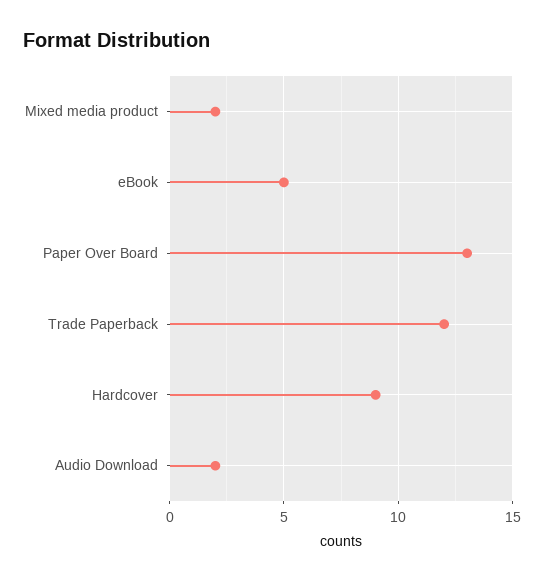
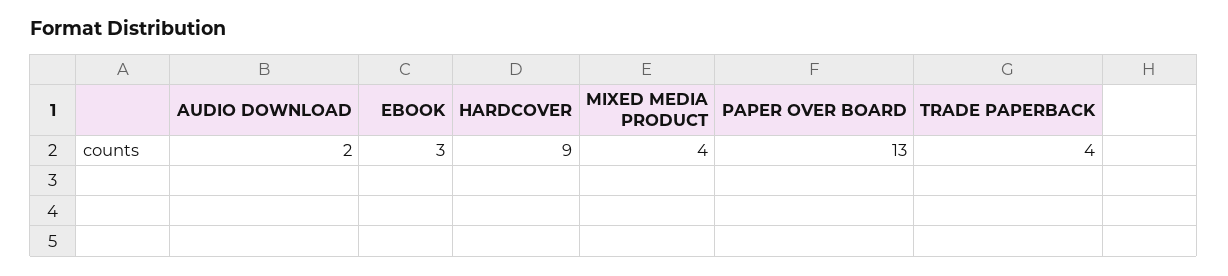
  {
-   "Mixed media product": 2,
+   "Mixed media product": 4,
-   "eBook": 5,
+   "eBook": 3,
    "Paper Over Board": 13,
-   "Trade Paperback": 12,
+   "Trade Paperback": 4,
    "Hardcover": 9,
    "Audio Download": 2
  }

